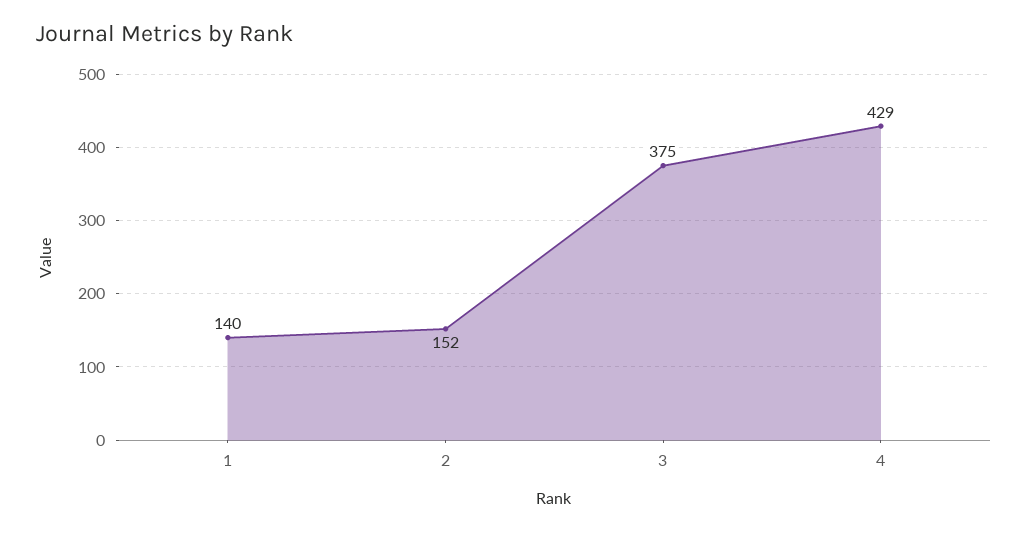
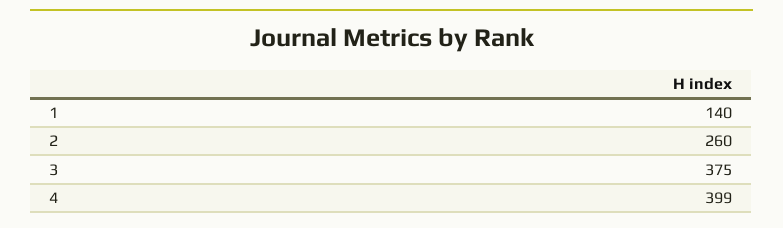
  {
    "1": 140,
-   "2": 152,
+   "2": 260,
    "3": 375,
-   "4": 429
+   "4": 399
  }

